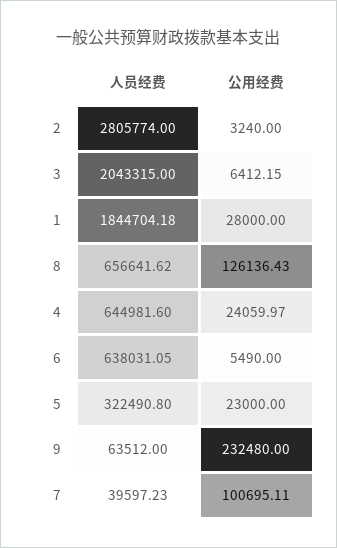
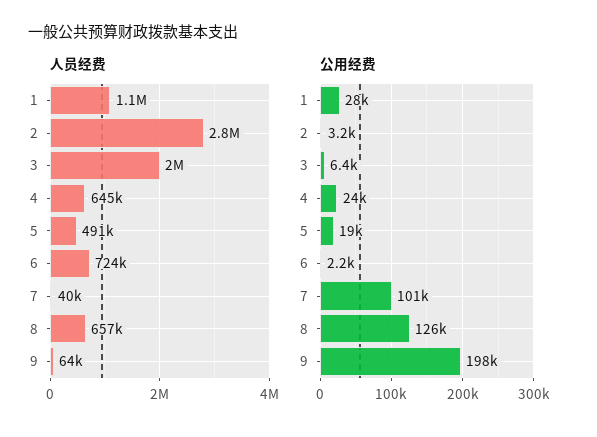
  {
    "人员经费": {
      "2": 2805774,
      "3": 2043315,
-     "1": 1844704.18,
+     "1": 1100000,
      "8": 656641.62,
      "4": 644981.6,
-     "6": 638031.05,
+     "6": 724000,
-     "5": 322490.8,
+     "5": 491000,
      "9": 63512,
      "7": 39597.23
    },
    "公用经费": {
      "2": 3240,
      "3": 6412.15,
      "1": 28000,
      "8": 126136.43,
      "4": 24059.97,
-     "6": 5490,
+     "6": 2200,
-     "5": 23000,
+     "5": 19000,
-     "9": 232480,
+     "9": 198000,
      "7": 100695.11
    }
  }

